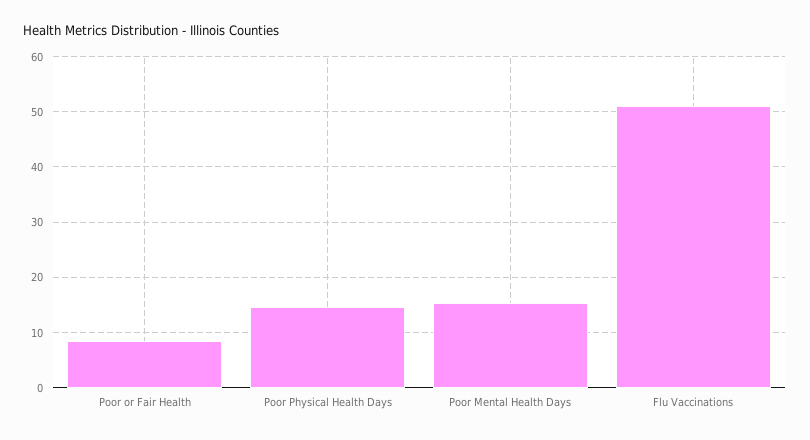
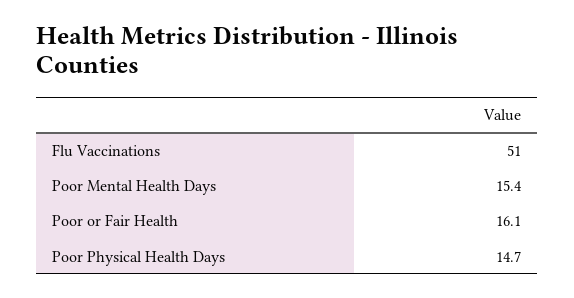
  {
-   "Poor or Fair Health": 8,
+   "Poor or Fair Health": 16.1,
    "Poor Physical Health Days": 14.7,
    "Poor Mental Health Days": 15.4,
    "Flu Vaccinations": 51
  }

